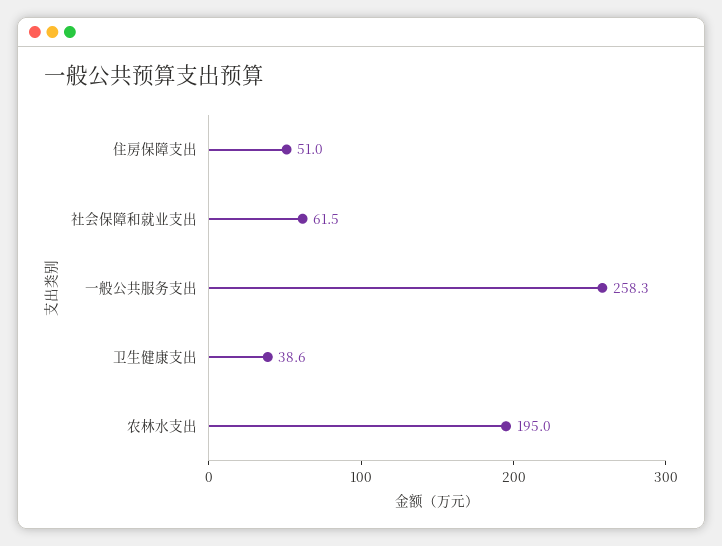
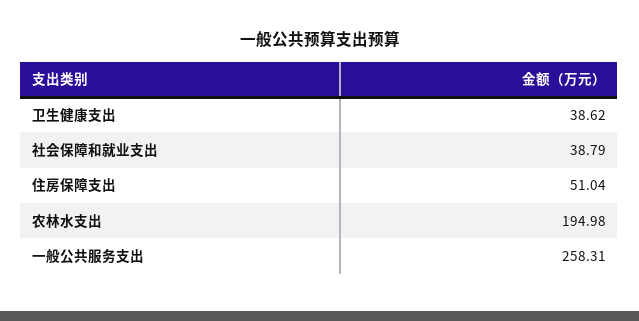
  {
    "住房保障支出": 51.04,
-   "社会保障和就业支出": 61.5,
+   "社会保障和就业支出": 38.79,
    "一般公共服务支出": 258.31,
    "卫生健康支出": 38.62,
    "农林水支出": 194.98
  }

